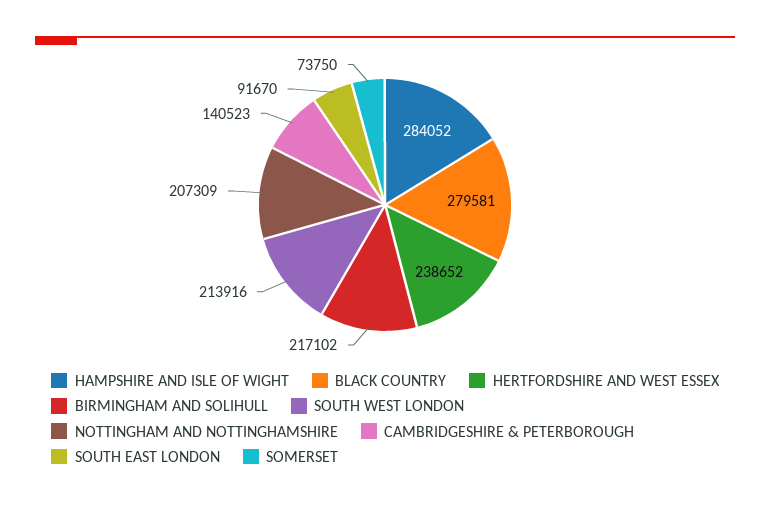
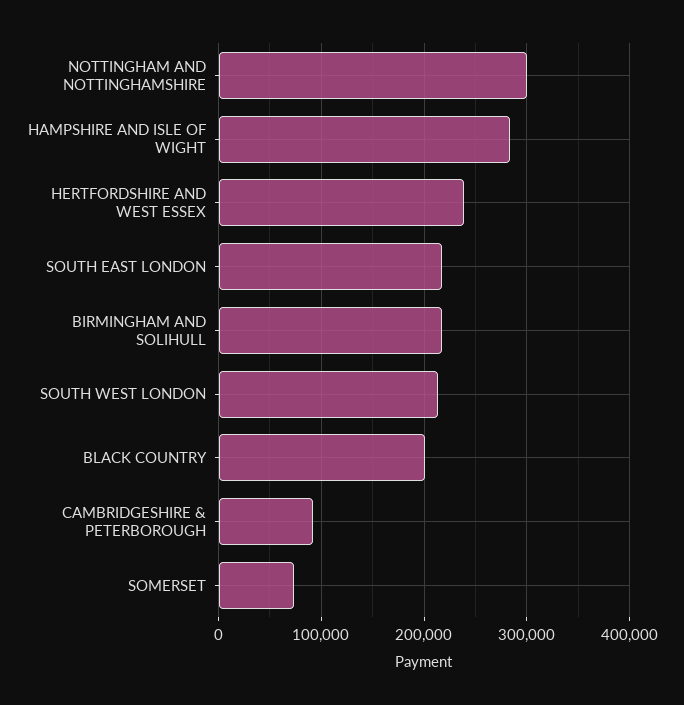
  {
    "HAMPSHIRE AND ISLE OF WIGHT": 284052,
-   "BLACK COUNTRY": 279581,
+   "BLACK COUNTRY": 200000,
    "HERTFORDSHIRE AND WEST ESSEX": 238652,
    "BIRMINGHAM AND SOLIHULL": 217102,
    "SOUTH WEST LONDON": 213916,
-   "NOTTINGHAM AND NOTTINGHAMSHIRE": 207309,
+   "NOTTINGHAM AND NOTTINGHAMSHIRE": 300000,
-   "CAMBRIDGESHIRE & PETERBOROUGH": 140523,
+   "CAMBRIDGESHIRE & PETERBOROUGH": 90000,
-   "SOUTH EAST LONDON": 91670,
+   "SOUTH EAST LONDON": 220000,
    "SOMERSET": 73750
  }

